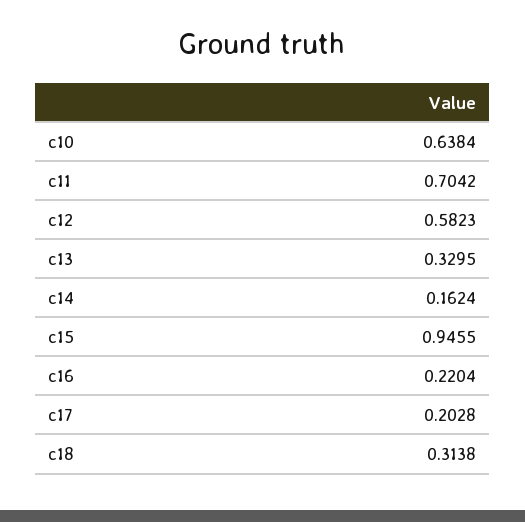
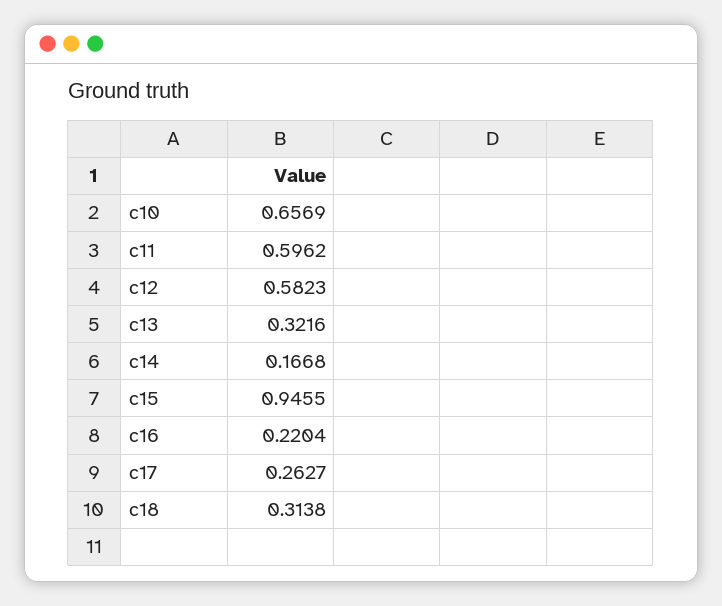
  {
-   "c10": 0.6384,
+   "c10": 0.6569,
-   "c11": 0.7042,
+   "c11": 0.5962,
    "c12": 0.5823,
-   "c13": 0.3295,
+   "c13": 0.3216,
-   "c14": 0.1624,
+   "c14": 0.1668,
    "c15": 0.9455,
    "c16": 0.2204,
-   "c17": 0.2028,
+   "c17": 0.2627,
    "c18": 0.3138
  }

